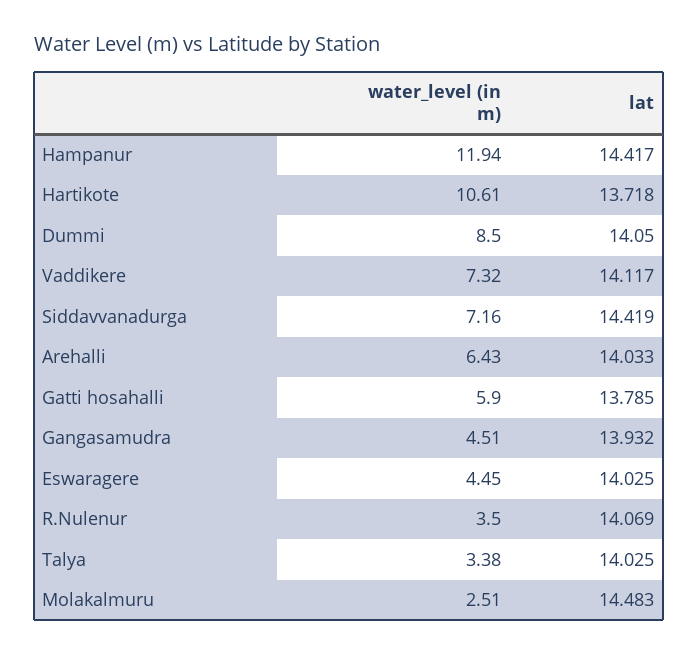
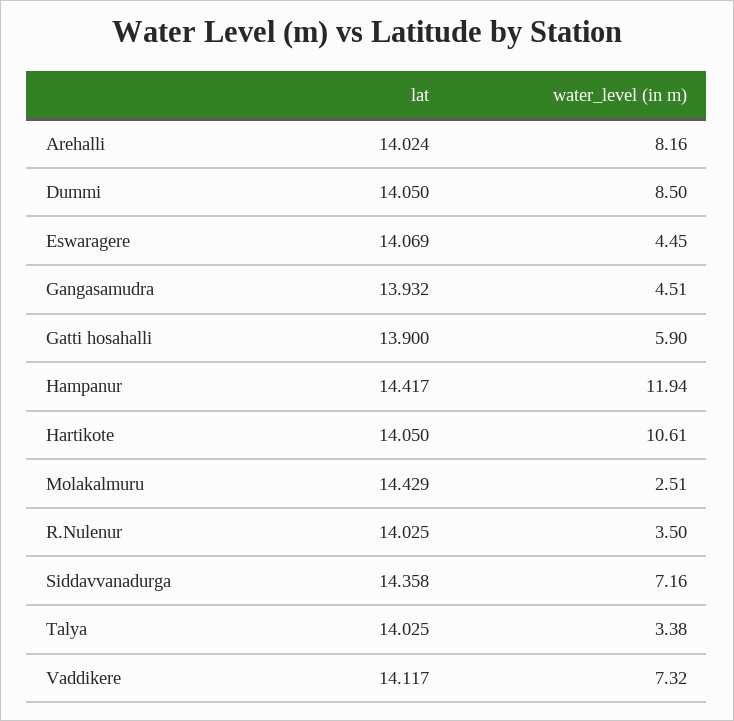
  {
    "water_level (in m)": {
      "Hampanur": 11.94,
      "Hartikote": 10.61,
      "Dummi": 8.5,
      "Vaddikere": 7.32,
      "Siddavvanadurga": 7.16,
-     "Arehalli": 6.43,
+     "Arehalli": 8.16,
      "Gatti hosahalli": 5.9,
      "Gangasamudra": 4.51,
      "Eswaragere": 4.45,
      "R.Nulenur": 3.5,
      "Talya": 3.38,
      "Molakalmuru": 2.51
    },
    "lat": {
      "Hampanur": 14.417,
-     "Hartikote": 13.718,
+     "Hartikote": 14.05,
      "Dummi": 14.05,
      "Vaddikere": 14.117,
-     "Siddavvanadurga": 14.419,
+     "Siddavvanadurga": 14.358,
-     "Arehalli": 14.033,
+     "Arehalli": 14.024,
-     "Gatti hosahalli": 13.785,
+     "Gatti hosahalli": 13.9,
      "Gangasamudra": 13.932,
-     "Eswaragere": 14.025,
+     "Eswaragere": 14.069,
-     "R.Nulenur": 14.069,
+     "R.Nulenur": 14.025,
      "Talya": 14.025,
-     "Molakalmuru": 14.483
+     "Molakalmuru": 14.429
    }
  }

